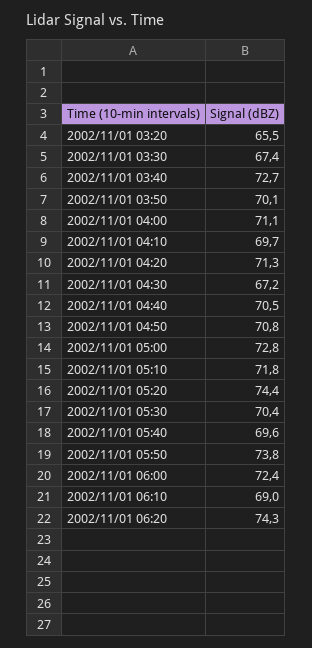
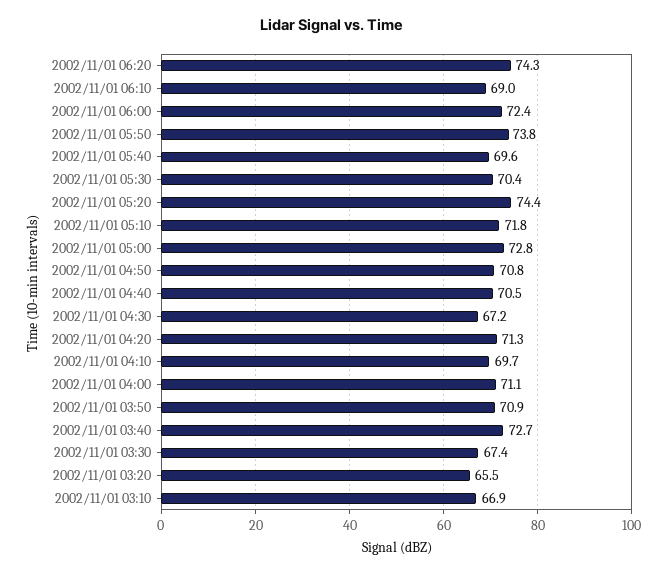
  {
    "2002/11/01 03:20": 65.5,
    "2002/11/01 03:30": 67.4,
    "2002/11/01 03:40": 72.7,
-   "2002/11/01 03:50": 70.1,
+   "2002/11/01 03:50": 70.9,
    "2002/11/01 04:00": 71.1,
    "2002/11/01 04:10": 69.7,
    "2002/11/01 04:20": 71.3,
    "2002/11/01 04:30": 67.2,
    "2002/11/01 04:40": 70.5,
    "2002/11/01 04:50": 70.8,
    "2002/11/01 05:00": 72.8,
    "2002/11/01 05:10": 71.8,
    "2002/11/01 05:20": 74.4,
    "2002/11/01 05:30": 70.4,
    "2002/11/01 05:40": 69.6,
    "2002/11/01 05:50": 73.8,
    "2002/11/01 06:00": 72.4,
    "2002/11/01 06:10": 69,
-   "2002/11/01 06:20": 74.3
+   "2002/11/01 06:20": 74.3,
+   "2002/11/01 03:10": 66.9
  }

